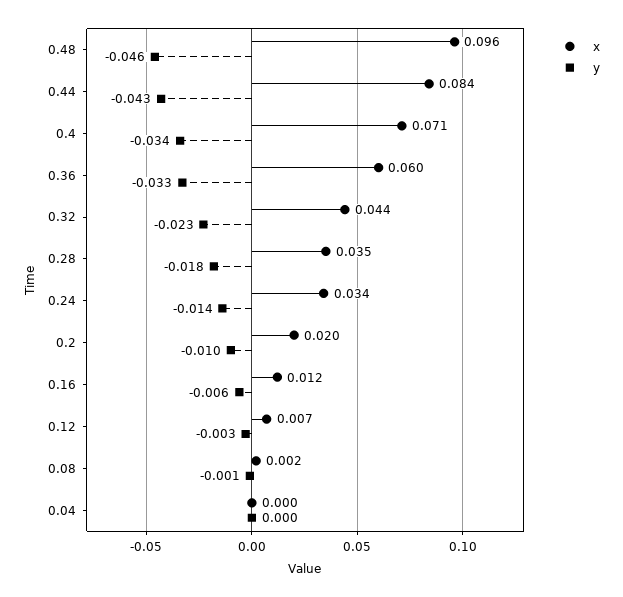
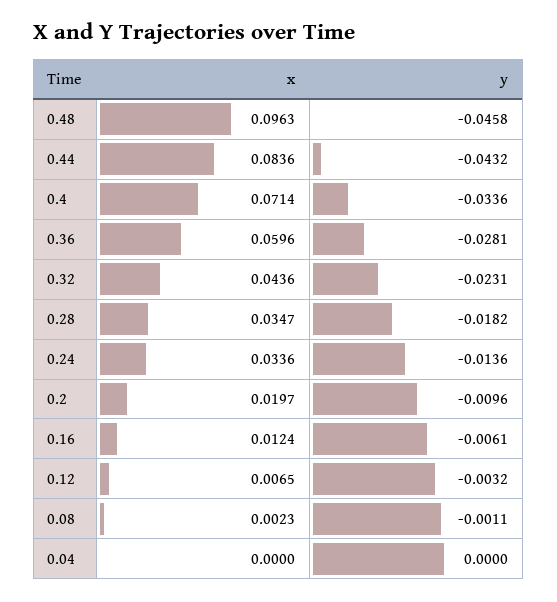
  {
    "x": {
      "0.48": 0.0963,
      "0.44": 0.0836,
      "0.4": 0.0714,
      "0.36": 0.0596,
      "0.32": 0.0436,
      "0.28": 0.0347,
      "0.24": 0.0336,
      "0.2": 0.0197,
      "0.16": 0.0124,
      "0.12": 0.0065,
      "0.08": 0.0023,
      "0.04": 0
    },
    "y": {
      "0.48": -0.0458,
      "0.44": -0.0432,
      "0.4": -0.0336,
-     "0.36": -0.033,
+     "0.36": -0.0281,
      "0.32": -0.0231,
      "0.28": -0.0182,
      "0.24": -0.0136,
      "0.2": -0.0096,
      "0.16": -0.0061,
      "0.12": -0.0032,
      "0.08": -0.0011,
      "0.04": 0
    }
  }

